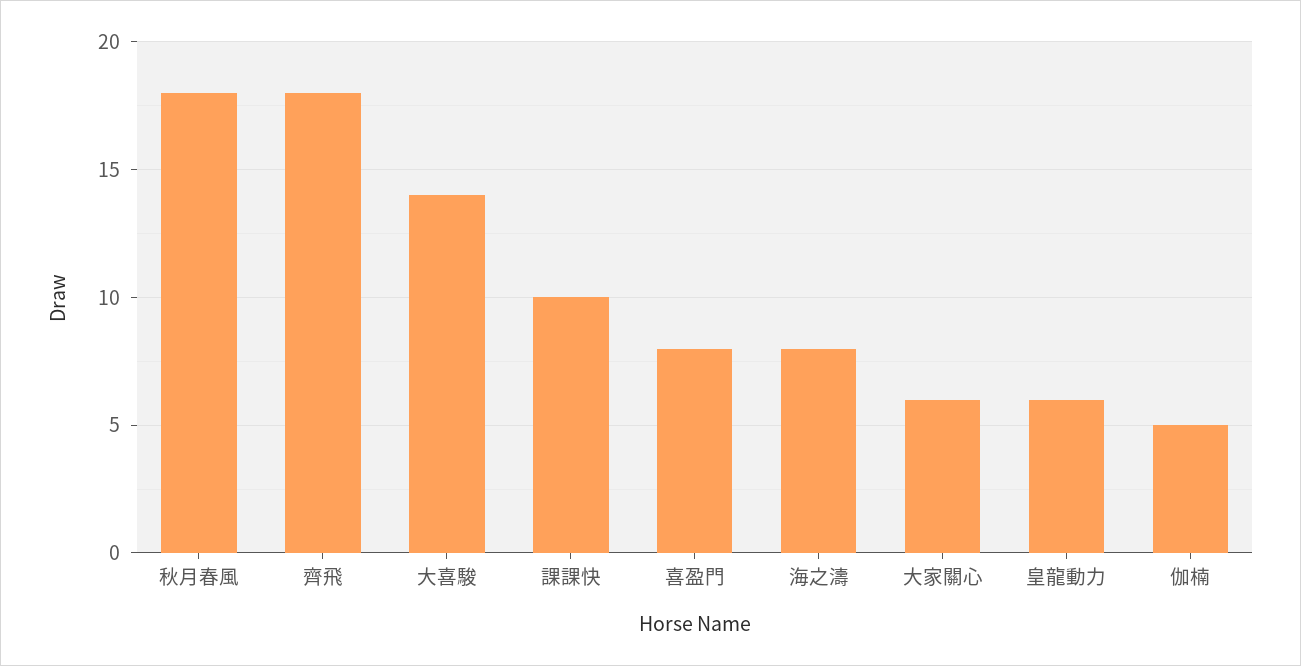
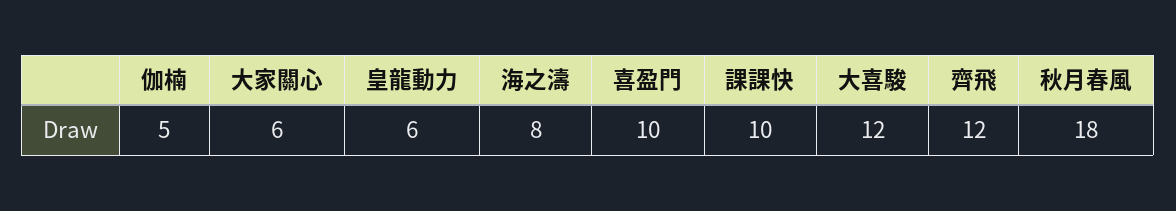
  {
    "秋月春風": 18,
-   "齊飛": 18,
+   "齊飛": 12,
-   "大喜駿": 14,
+   "大喜駿": 12,
    "課課快": 10,
-   "喜盈門": 8,
+   "喜盈門": 10,
    "海之濤": 8,
    "大家關心": 6,
    "皇龍動力": 6,
    "伽楠": 5
  }

